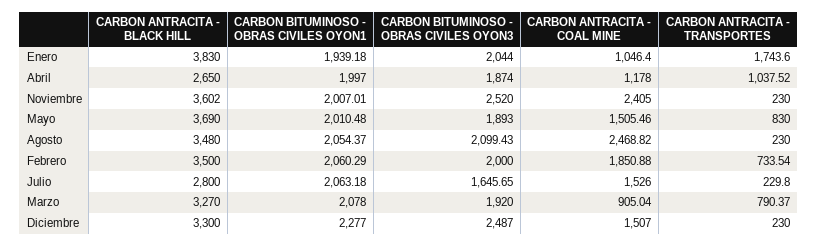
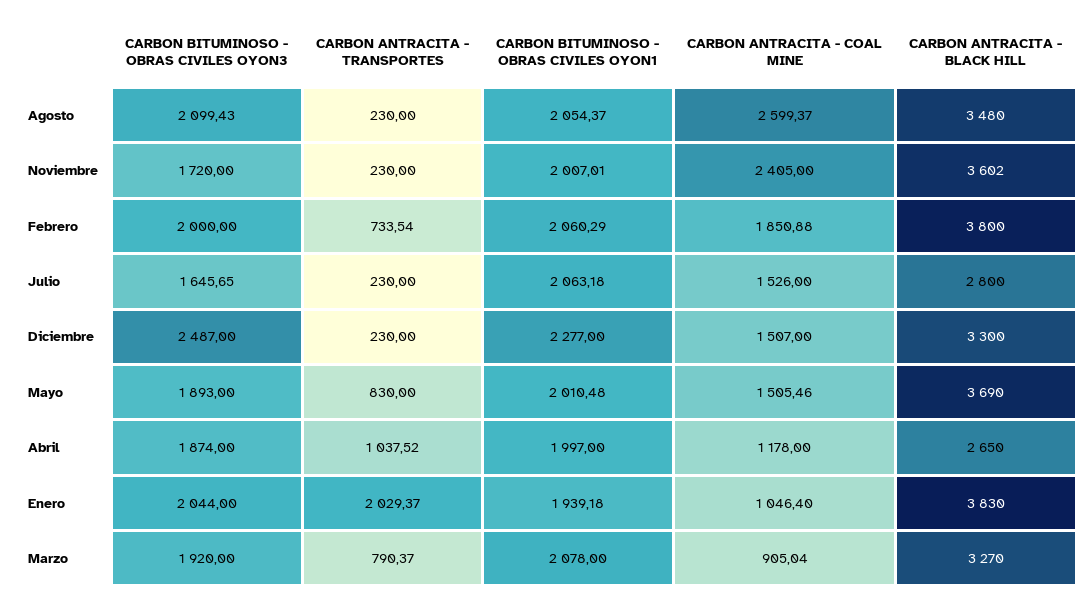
  {
    "CARBON ANTRACITA - BLACK HILL": {
      "Enero": 3830,
      "Abril": 2650,
      "Noviembre": 3602,
      "Mayo": 3690,
      "Agosto": 3480,
-     "Febrero": 3500,
+     "Febrero": 3800,
      "Julio": 2800,
      "Marzo": 3270,
      "Diciembre": 3300
    },
    "CARBON BITUMINOSO - OBRAS CIVILES OYON1": {
      "Enero": 1939.18,
      "Abril": 1997,
      "Noviembre": 2007.01,
      "Mayo": 2010.48,
      "Agosto": 2054.37,
      "Febrero": 2060.29,
      "Julio": 2063.18,
      "Marzo": 2078,
      "Diciembre": 2277
    },
    "CARBON BITUMINOSO - OBRAS CIVILES OYON3": {
      "Enero": 2044,
      "Abril": 1874,
-     "Noviembre": 2520,
+     "Noviembre": 1720,
      "Mayo": 1893,
      "Agosto": 2099.43,
      "Febrero": 2000,
      "Julio": 1645.65,
      "Marzo": 1920,
      "Diciembre": 2487
    },
    "CARBON ANTRACITA - COAL MINE": {
      "Enero": 1046.4,
      "Abril": 1178,
      "Noviembre": 2405,
      "Mayo": 1505.46,
-     "Agosto": 2468.82,
+     "Agosto": 2599.37,
      "Febrero": 1850.88,
      "Julio": 1526,
      "Marzo": 905.04,
      "Diciembre": 1507
    },
    "CARBON ANTRACITA - TRANSPORTES": {
-     "Enero": 1743.6,
+     "Enero": 2029.37,
      "Abril": 1037.52,
      "Noviembre": 230,
      "Mayo": 830,
      "Agosto": 230,
      "Febrero": 733.54,
-     "Julio": 229.8,
+     "Julio": 230,
      "Marzo": 790.37,
      "Diciembre": 230
    }
  }

